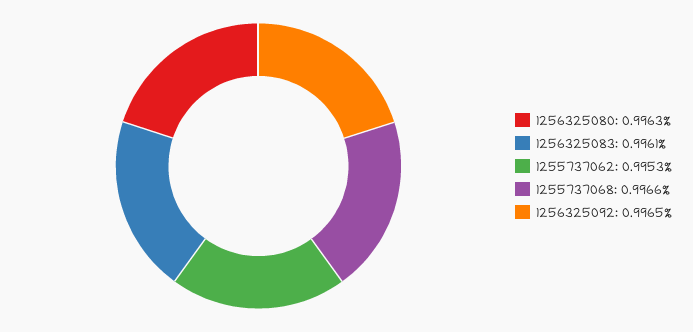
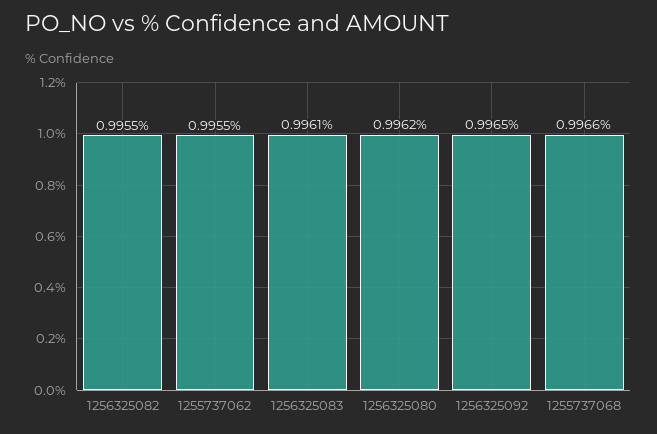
  {
-   "1256325080": 0.9963,
+   "1256325080": 0.9962,
    "1256325083": 0.9961,
-   "1255737062": 0.9953,
+   "1255737062": 0.9955,
    "1255737068": 0.9966,
-   "1256325092": 0.9965
+   "1256325092": 0.9965,
+   "1256325082": 0.9955
  }

